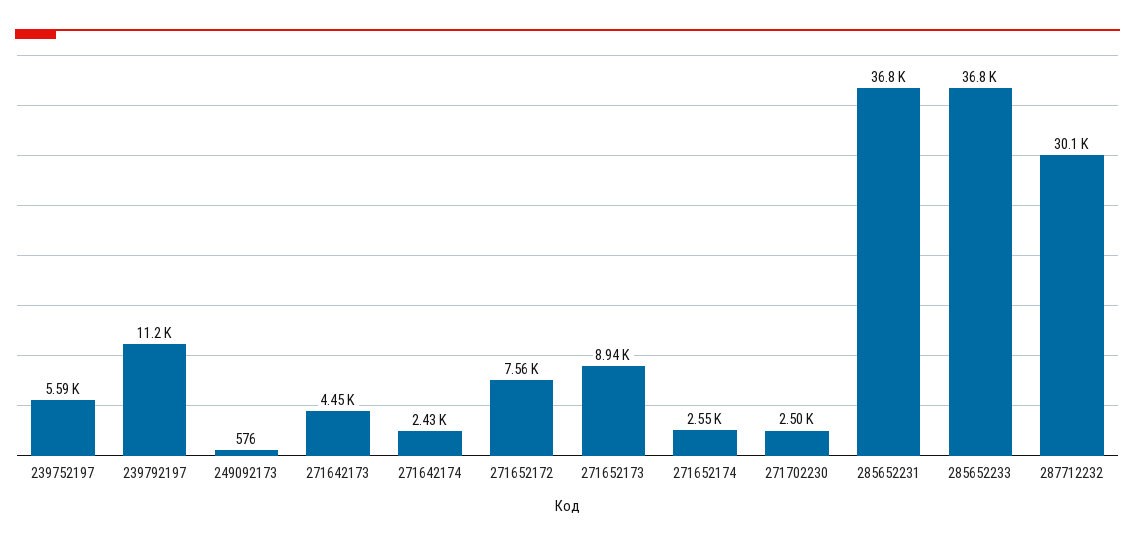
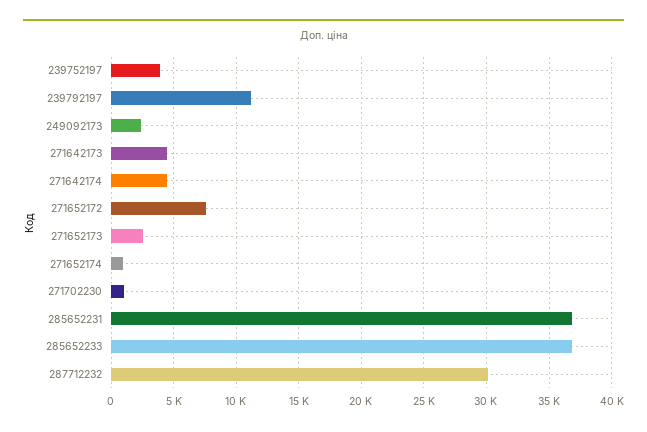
  {
-   "239752197": 5590,
+   "239752197": 4000,
    "239792197": 11200,
-   "249092173": 576,
+   "249092173": 2500,
    "271642173": 4450,
-   "271642174": 2430,
+   "271642174": 4500,
    "271652172": 7560,
-   "271652173": 8940,
+   "271652173": 2500,
-   "271652174": 2550,
+   "271652174": 1000,
-   "271702230": 2500,
+   "271702230": 1000,
    "285652231": 36800,
    "285652233": 36800,
    "287712232": 30100
  }

